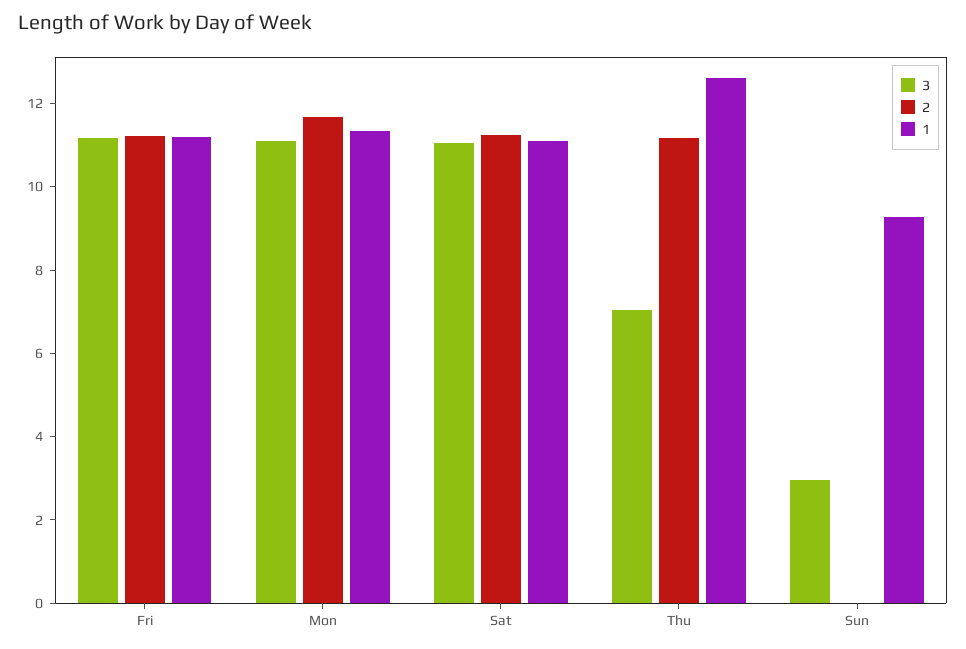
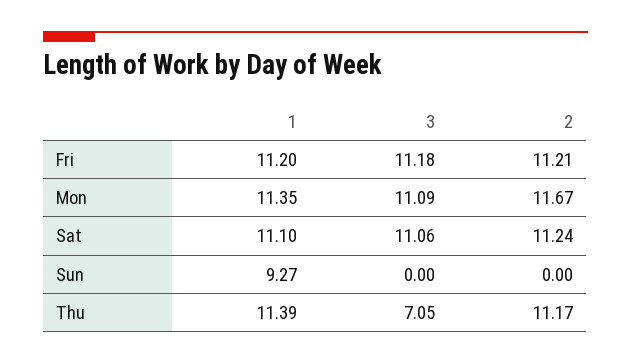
  {
    "3": {
      "Fri": 11.18,
      "Mon": 11.09,
      "Sat": 11.06,
      "Thu": 7.05,
-     "Sun": 3
+     "Sun": 0
    },
    "2": {
      "Fri": 11.21,
      "Mon": 11.67,
      "Sat": 11.24,
      "Thu": 11.17,
      "Sun": 0
    },
    "1": {
      "Fri": 11.2,
      "Mon": 11.35,
      "Sat": 11.1,
-     "Thu": 12.5,
+     "Thu": 11.39,
      "Sun": 9.27
    }
  }

